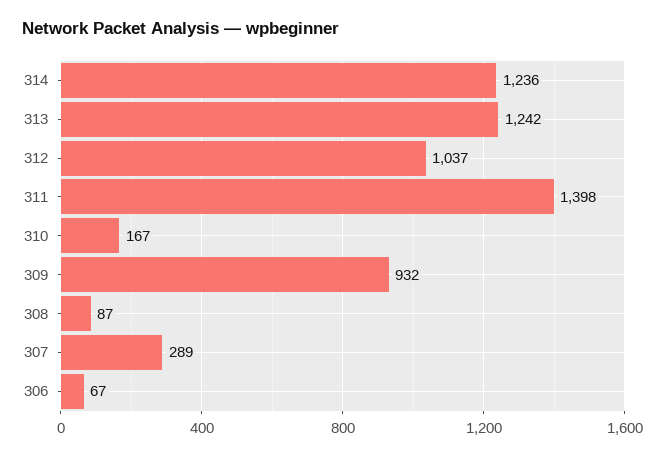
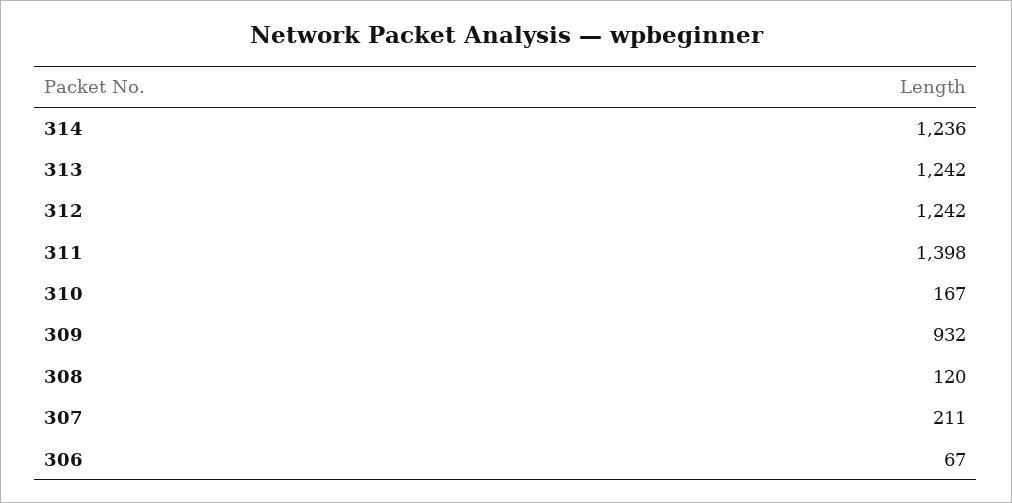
  {
    "314": 1236,
    "313": 1242,
-   "312": 1037,
+   "312": 1242,
    "311": 1398,
    "310": 167,
    "309": 932,
-   "308": 87,
+   "308": 120,
-   "307": 289,
+   "307": 211,
    "306": 67
  }

